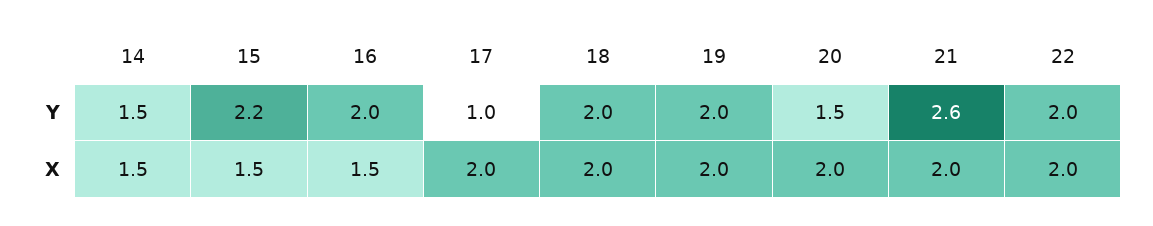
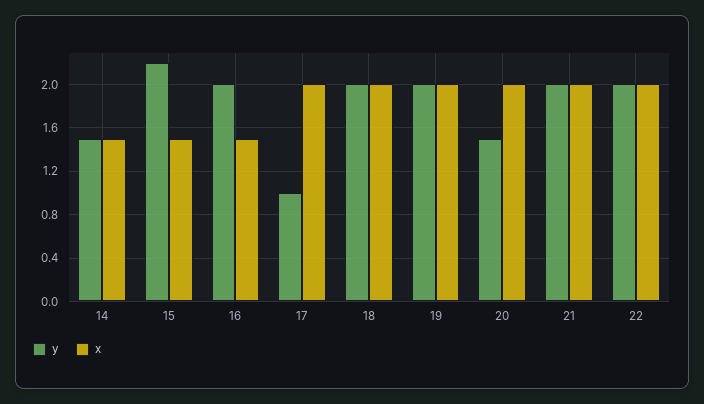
  {
    "Y": {
      "14": 1.5,
      "15": 2.2,
      "16": 2,
      "17": 1,
      "18": 2,
      "19": 2,
      "20": 1.5,
-     "21": 2.6,
+     "21": 2,
      "22": 2
    },
    "X": {
      "14": 1.5,
      "15": 1.5,
      "16": 1.5,
      "17": 2,
      "18": 2,
      "19": 2,
      "20": 2,
      "21": 2,
      "22": 2
    }
  }

